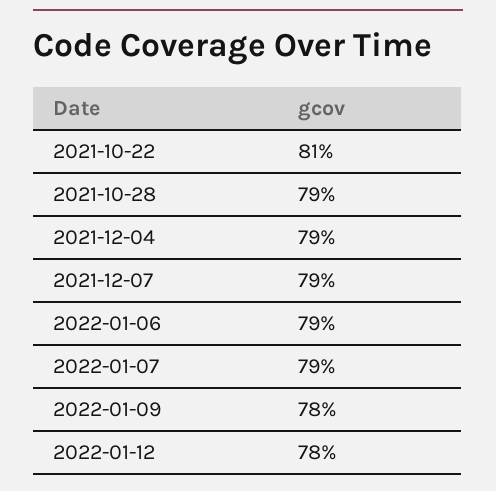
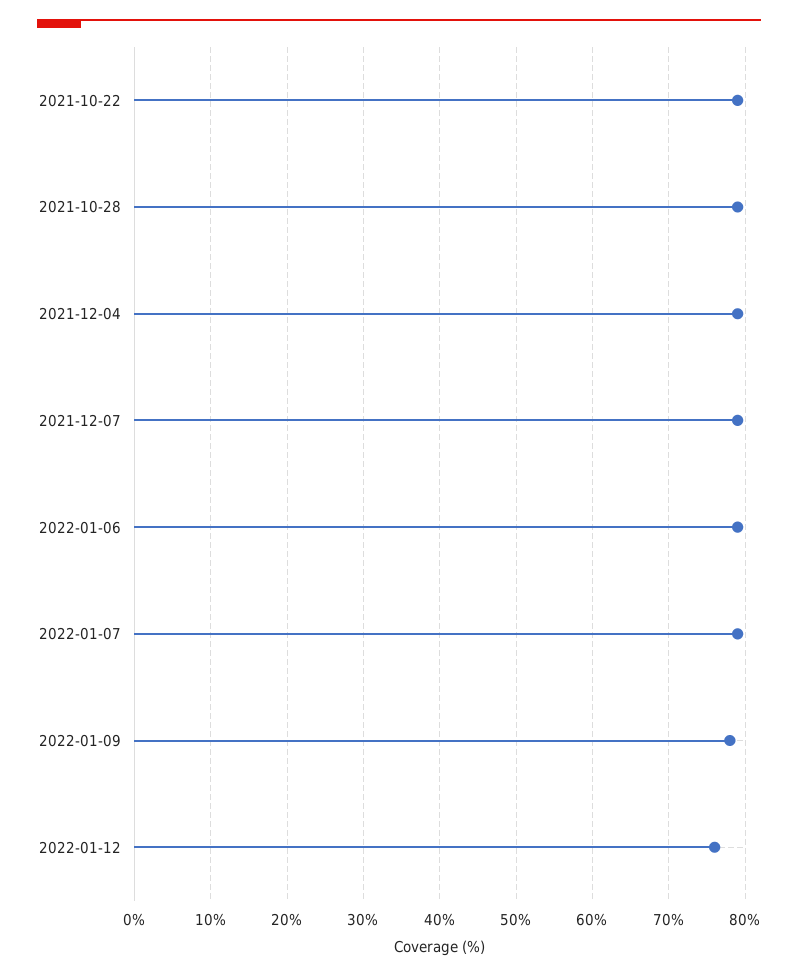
  {
-   "2021-10-22": 81,
+   "2021-10-22": 79,
    "2021-10-28": 79,
    "2021-12-04": 79,
    "2021-12-07": 79,
    "2022-01-06": 79,
    "2022-01-07": 79,
    "2022-01-09": 78,
-   "2022-01-12": 78
+   "2022-01-12": 76
  }

